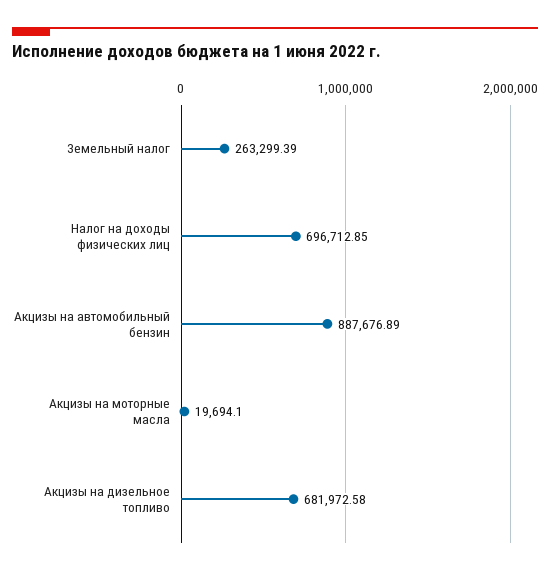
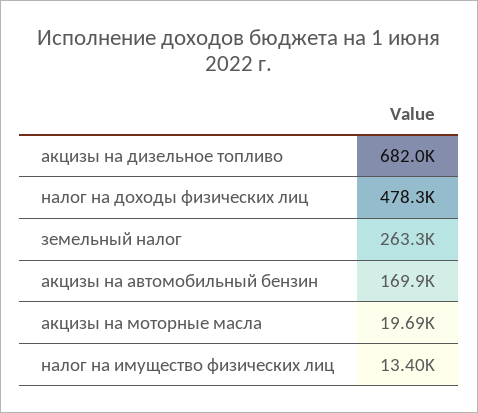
  {
    "Земельный налог": 263299.39,
-   "Налог на доходы физических лиц": 696712.85,
+   "Налог на доходы физических лиц": 478300,
-   "Акцизы на автомобильный бензин": 887676.89,
+   "Акцизы на автомобильный бензин": 169900,
    "Акцизы на моторные масла": 19694.1,
-   "Акцизы на дизельное топливо": 681972.58
+   "Акцизы на дизельное топливо": 681972.58,
+   "налог на имущество физических лиц": 13400
  }

